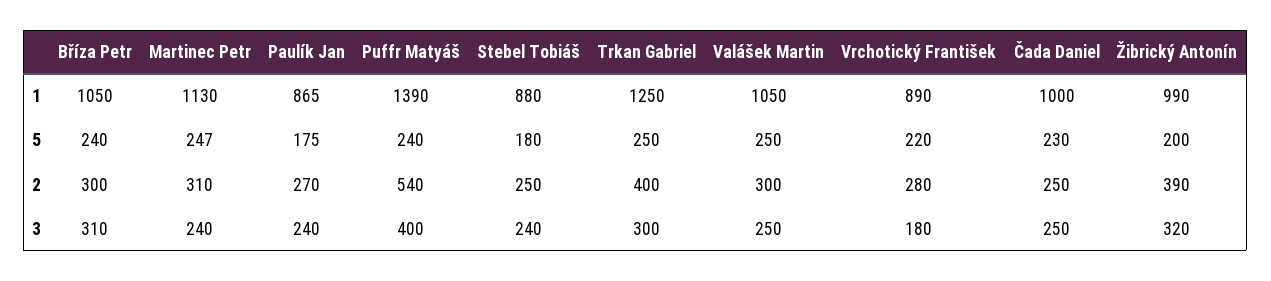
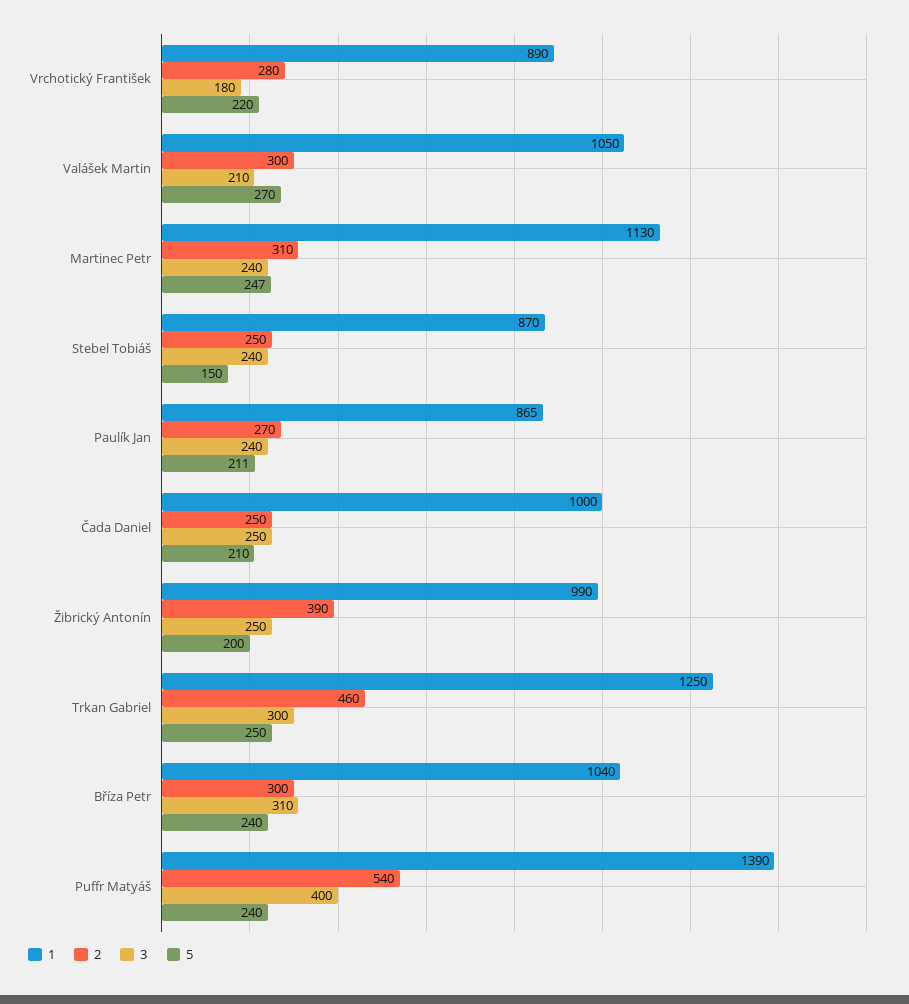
  {
    "1": {
-     "Bříza Petr": 1050,
+     "Bříza Petr": 1040,
      "Martinec Petr": 1130,
      "Paulík Jan": 865,
      "Puffr Matyáš": 1390,
-     "Stebel Tobiáš": 880,
+     "Stebel Tobiáš": 870,
      "Trkan Gabriel": 1250,
      "Valášek Martin": 1050,
      "Vrchotický František": 890,
      "Čada Daniel": 1000,
      "Žibrický Antonín": 990
    },
    "5": {
      "Bříza Petr": 240,
      "Martinec Petr": 247,
-     "Paulík Jan": 175,
+     "Paulík Jan": 211,
      "Puffr Matyáš": 240,
-     "Stebel Tobiáš": 180,
+     "Stebel Tobiáš": 150,
      "Trkan Gabriel": 250,
-     "Valášek Martin": 250,
+     "Valášek Martin": 270,
      "Vrchotický František": 220,
-     "Čada Daniel": 230,
+     "Čada Daniel": 210,
      "Žibrický Antonín": 200
    },
    "2": {
      "Bříza Petr": 300,
      "Martinec Petr": 310,
      "Paulík Jan": 270,
      "Puffr Matyáš": 540,
      "Stebel Tobiáš": 250,
-     "Trkan Gabriel": 400,
+     "Trkan Gabriel": 460,
      "Valášek Martin": 300,
      "Vrchotický František": 280,
      "Čada Daniel": 250,
      "Žibrický Antonín": 390
    },
    "3": {
      "Bříza Petr": 310,
      "Martinec Petr": 240,
      "Paulík Jan": 240,
      "Puffr Matyáš": 400,
      "Stebel Tobiáš": 240,
      "Trkan Gabriel": 300,
-     "Valášek Martin": 250,
+     "Valášek Martin": 210,
      "Vrchotický František": 180,
      "Čada Daniel": 250,
-     "Žibrický Antonín": 320
+     "Žibrický Antonín": 250
    }
  }

